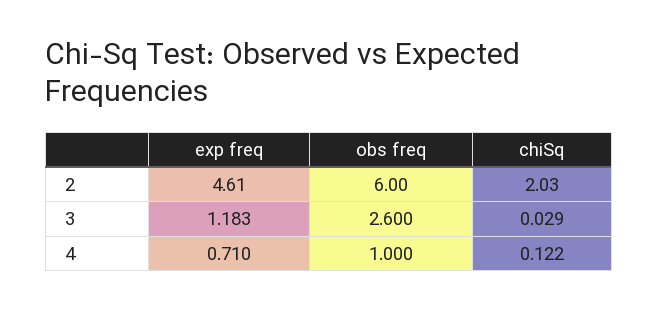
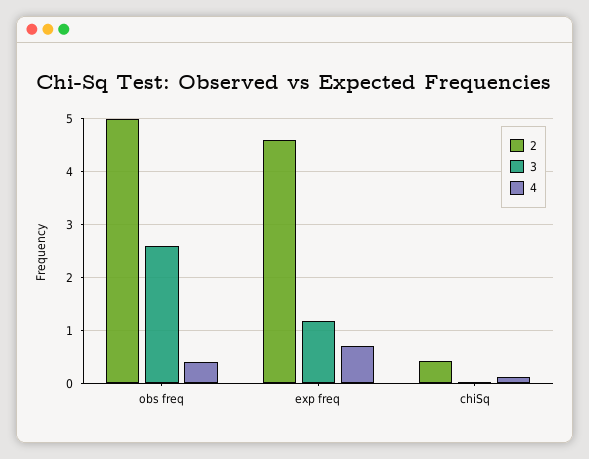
  {
    "2": {
      "exp freq": 4.61,
-     "obs freq": 6,
+     "obs freq": 5,
-     "chiSq": 2.03
+     "chiSq": 0.4
    },
    "3": {
      "exp freq": 1.183,
      "obs freq": 2.6,
      "chiSq": 0.029
    },
    "4": {
      "exp freq": 0.71,
-     "obs freq": 1,
+     "obs freq": 0.4,
      "chiSq": 0.122
    }
  }

